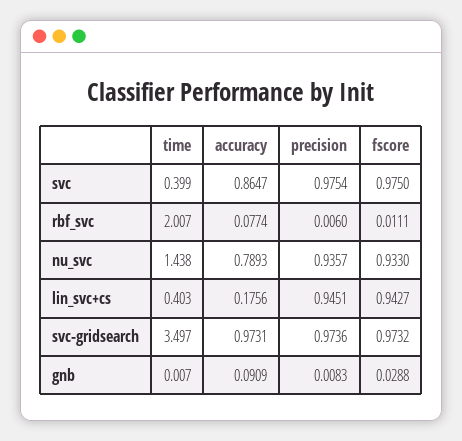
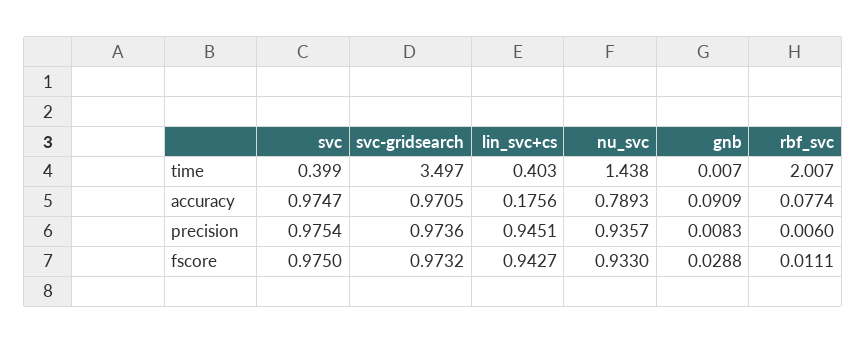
  {
    "time": {
      "svc": 0.399,
      "rbf_svc": 2.007,
      "nu_svc": 1.438,
      "lin_svc+cs": 0.403,
      "svc-gridsearch": 3.497,
      "gnb": 0.007
    },
    "accuracy": {
-     "svc": 0.8647,
+     "svc": 0.9747,
      "rbf_svc": 0.0774,
      "nu_svc": 0.7893,
      "lin_svc+cs": 0.1756,
-     "svc-gridsearch": 0.9731,
+     "svc-gridsearch": 0.9705,
      "gnb": 0.0909
    },
    "precision": {
      "svc": 0.9754,
      "rbf_svc": 0.006,
      "nu_svc": 0.9357,
      "lin_svc+cs": 0.9451,
      "svc-gridsearch": 0.9736,
      "gnb": 0.0083
    },
    "fscore": {
      "svc": 0.975,
      "rbf_svc": 0.0111,
      "nu_svc": 0.933,
      "lin_svc+cs": 0.9427,
      "svc-gridsearch": 0.9732,
      "gnb": 0.0288
    }
  }

